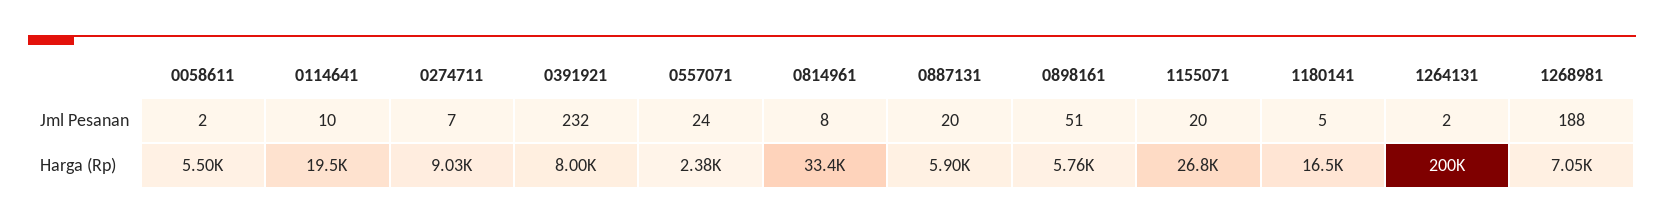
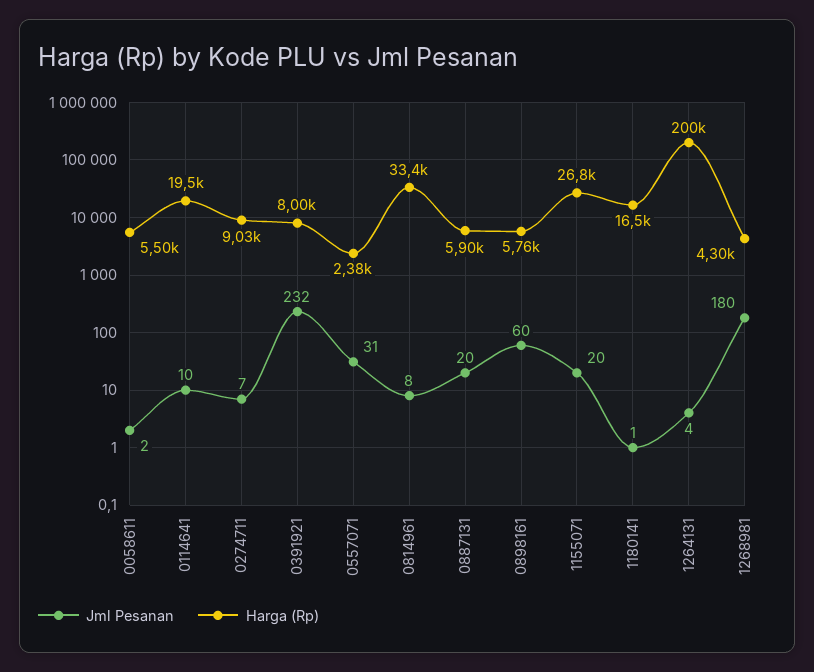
  {
    "Jml Pesanan": {
      "0058611": 2,
      "0114641": 10,
      "0274711": 7,
      "0391921": 232,
-     "0557071": 24,
+     "0557071": 31,
      "0814961": 8,
      "0887131": 20,
-     "0898161": 51,
+     "0898161": 60,
      "1155071": 20,
-     "1180141": 5,
+     "1180141": 1,
-     "1264131": 2,
+     "1264131": 4,
-     "1268981": 188
+     "1268981": 180
    },
    "Harga (Rp)": {
      "0058611": 5500,
      "0114641": 19500,
      "0274711": 9030,
      "0391921": 8000,
      "0557071": 2380,
      "0814961": 33400,
      "0887131": 5900,
      "0898161": 5760,
      "1155071": 26800,
      "1180141": 16500,
      "1264131": 200000,
-     "1268981": 7050
+     "1268981": 4300
    }
  }

